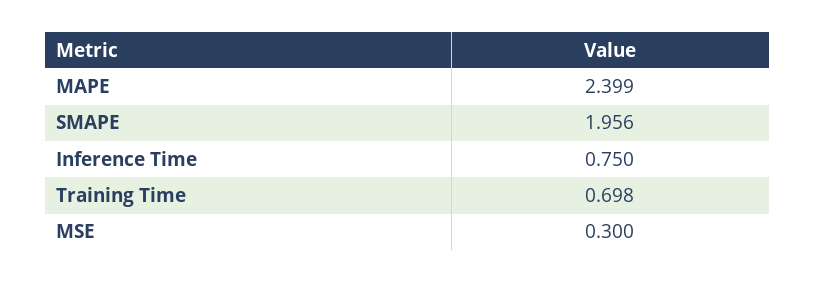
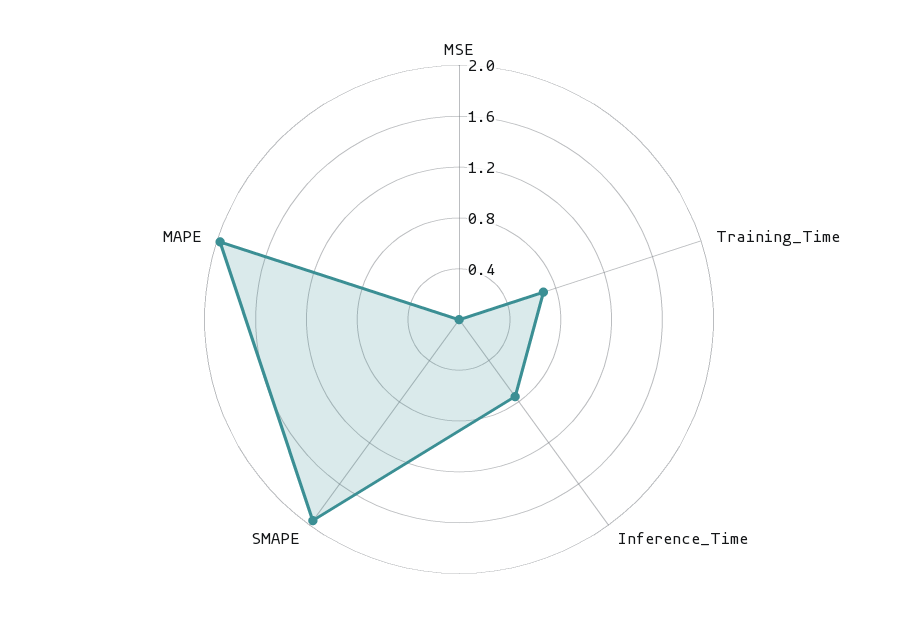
  {
-   "MAPE": 2.399,
+   "MAPE": 2,
    "SMAPE": 1.956,
    "Inference Time": 0.75,
    "Training Time": 0.698,
-   "MSE": 0.3
+   "MSE": 0
  }

